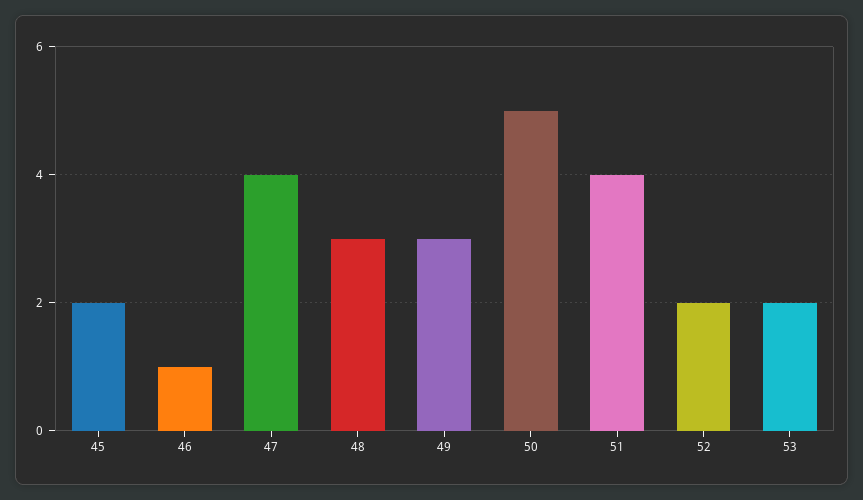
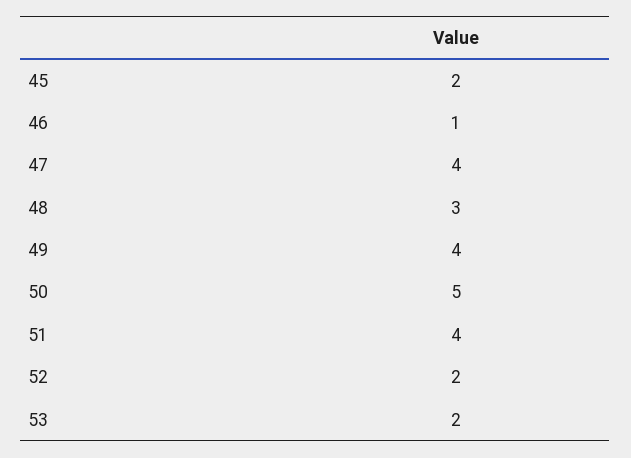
  {
    "45": 2,
    "46": 1,
    "47": 4,
    "48": 3,
-   "49": 3,
+   "49": 4,
    "50": 5,
    "51": 4,
    "52": 2,
    "53": 2
  }

